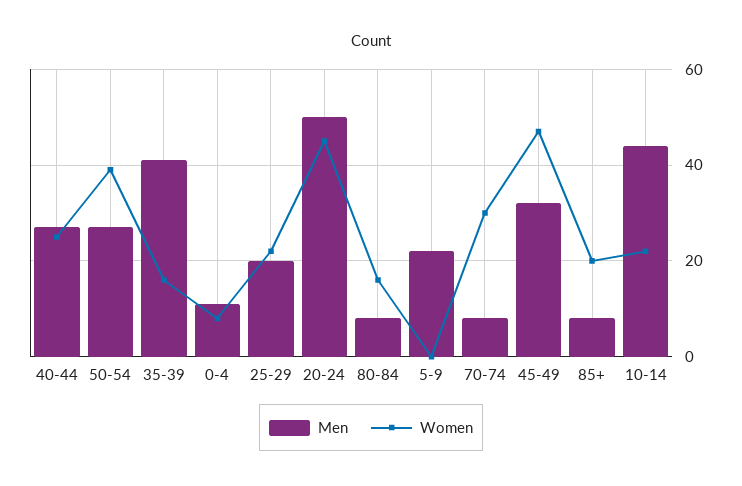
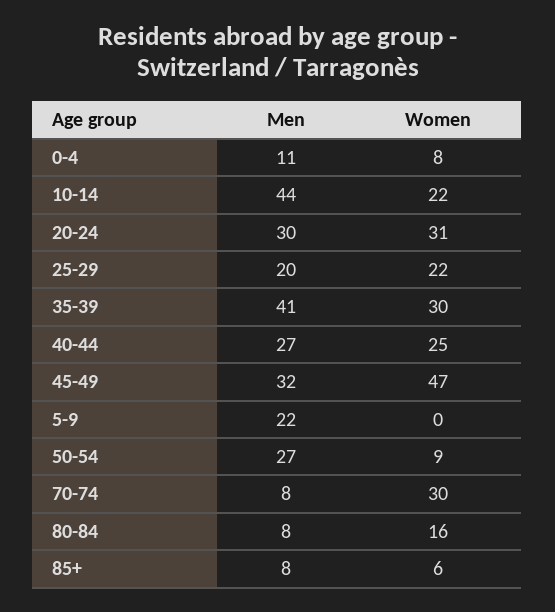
  {
    "Men": {
      "40-44": 27,
      "50-54": 27,
      "35-39": 41,
      "0-4": 11,
      "25-29": 20,
-     "20-24": 50,
+     "20-24": 30,
      "80-84": 8,
      "5-9": 22,
      "70-74": 8,
      "45-49": 32,
      "85+": 8,
      "10-14": 44
    },
    "Women": {
      "40-44": 25,
-     "50-54": 40,
+     "50-54": 9,
-     "35-39": 15,
+     "35-39": 30,
      "0-4": 8,
      "25-29": 22,
-     "20-24": 45,
+     "20-24": 31,
      "80-84": 16,
      "5-9": 0,
      "70-74": 30,
      "45-49": 47,
-     "85+": 20,
+     "85+": 6,
      "10-14": 22
    }
  }

